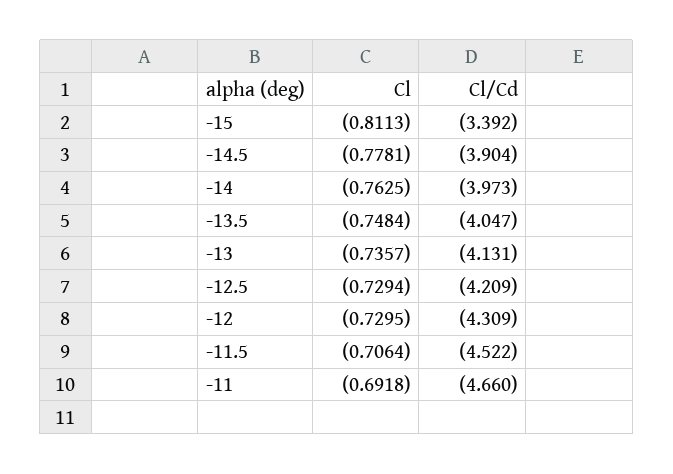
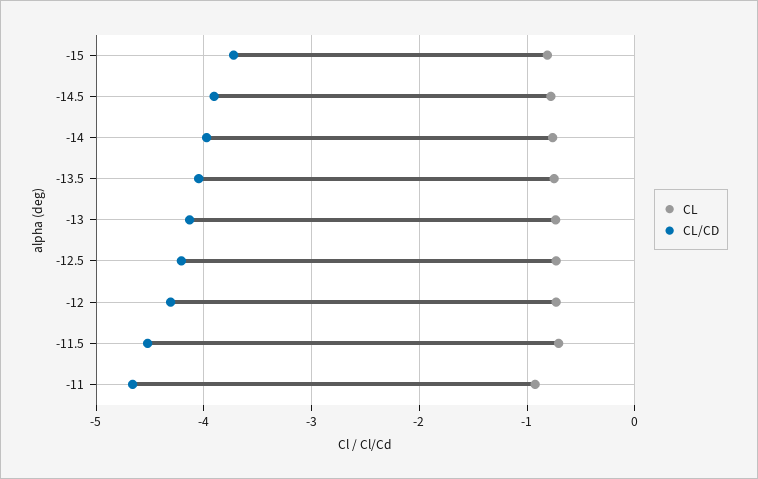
  {
    "Cl": {
      "-15": -0.8113,
      "-14.5": -0.7781,
      "-14": -0.7625,
      "-13.5": -0.7484,
      "-13": -0.7357,
      "-12.5": -0.7294,
      "-12": -0.7295,
      "-11.5": -0.7064,
-     "-11": -0.6918
+     "-11": -0.9
    },
    "Cl/Cd": {
-     "-15": -3.392,
+     "-15": -3.7,
      "-14.5": -3.904,
      "-14": -3.973,
      "-13.5": -4.047,
      "-13": -4.131,
      "-12.5": -4.209,
      "-12": -4.309,
      "-11.5": -4.522,
      "-11": -4.66
    }
  }

